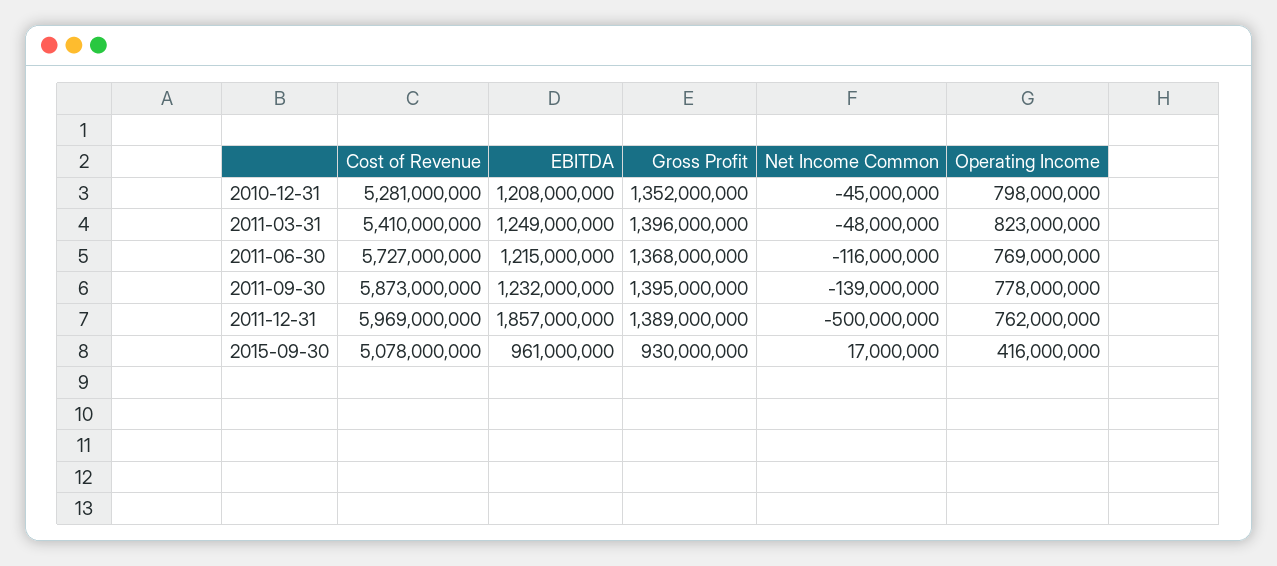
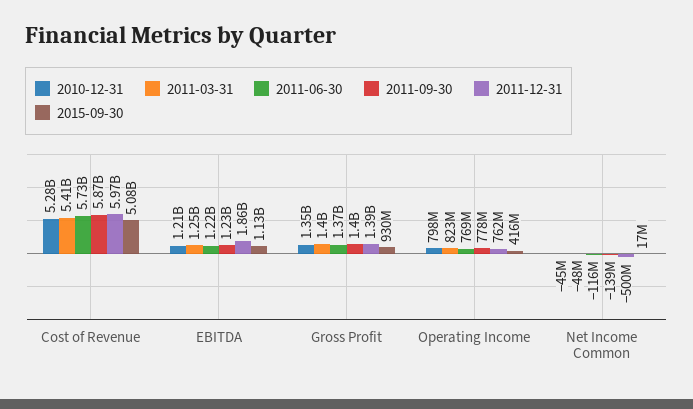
  {
    "2010-12-31": {
      "Cost of Revenue": 5281000000,
      "EBITDA": 1208000000,
      "Gross Profit": 1352000000,
      "Net Income Common": -45000000,
      "Operating Income": 798000000
    },
    "2011-03-31": {
      "Cost of Revenue": 5410000000,
      "EBITDA": 1249000000,
      "Gross Profit": 1396000000,
      "Net Income Common": -48000000,
      "Operating Income": 823000000
    },
    "2011-06-30": {
      "Cost of Revenue": 5727000000,
      "EBITDA": 1215000000,
      "Gross Profit": 1368000000,
      "Net Income Common": -116000000,
      "Operating Income": 769000000
    },
    "2011-09-30": {
      "Cost of Revenue": 5873000000,
      "EBITDA": 1232000000,
      "Gross Profit": 1395000000,
      "Net Income Common": -139000000,
      "Operating Income": 778000000
    },
    "2011-12-31": {
      "Cost of Revenue": 5969000000,
      "EBITDA": 1857000000,
      "Gross Profit": 1389000000,
      "Net Income Common": -500000000,
      "Operating Income": 762000000
    },
    "2015-09-30": {
      "Cost of Revenue": 5078000000,
-     "EBITDA": 961000000,
+     "EBITDA": 1130000000,
      "Gross Profit": 930000000,
      "Net Income Common": 17000000,
      "Operating Income": 416000000
    }
  }

